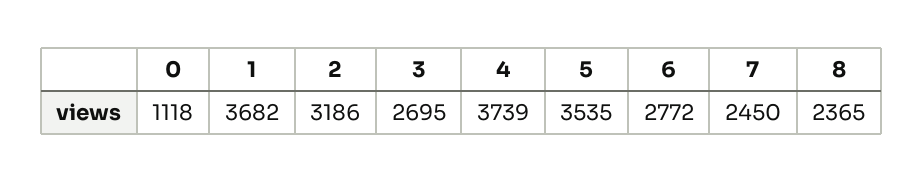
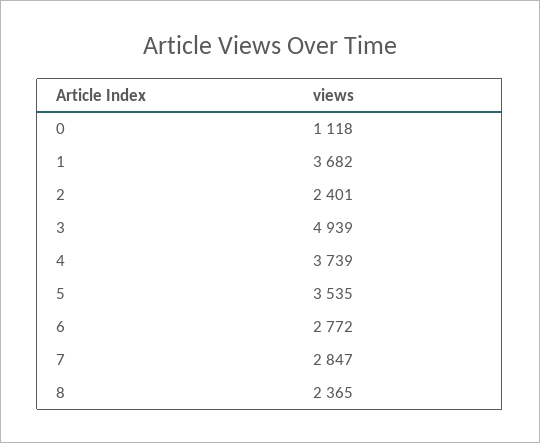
  {
    "0": 1118,
    "1": 3682,
-   "2": 3186,
+   "2": 2401,
-   "3": 2695,
+   "3": 4939,
    "4": 3739,
    "5": 3535,
    "6": 2772,
-   "7": 2450,
+   "7": 2847,
    "8": 2365
  }

